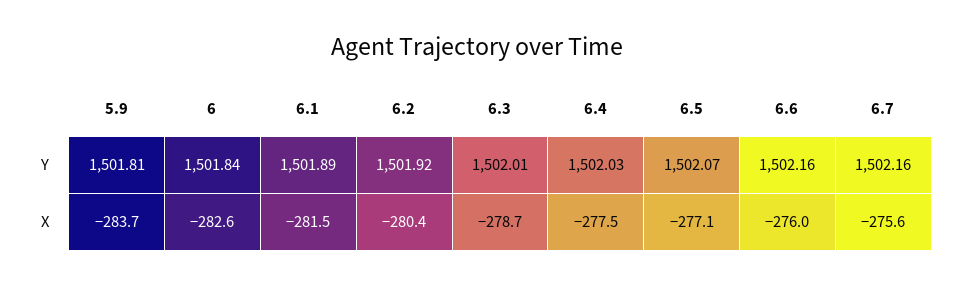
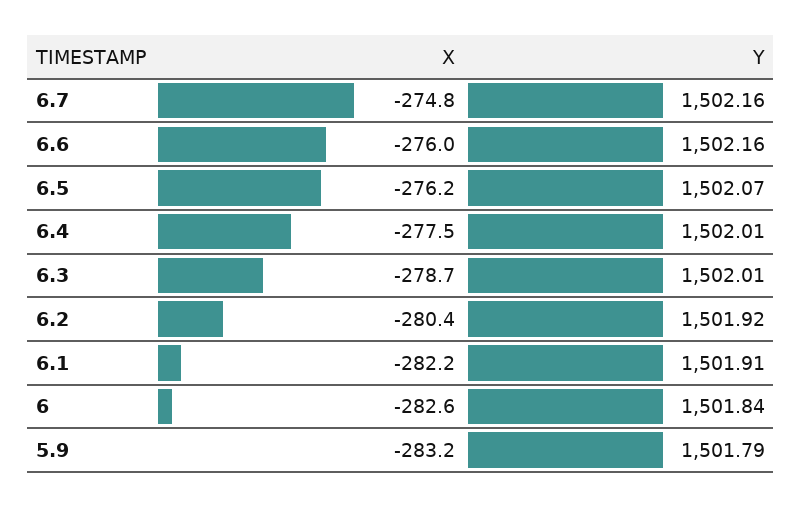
  {
    "5.9": {
-     "Y": 1501.81,
+     "Y": 1501.79,
-     "X": -283.7
+     "X": -283.2
    },
    "6": {
      "Y": 1501.84,
      "X": -282.6
    },
    "6.1": {
-     "Y": 1501.89,
+     "Y": 1501.91,
-     "X": -281.5
+     "X": -282.2
    },
    "6.2": {
      "Y": 1501.92,
      "X": -280.4
    },
    "6.3": {
      "Y": 1502.01,
      "X": -278.7
    },
    "6.4": {
-     "Y": 1502.03,
+     "Y": 1502.01,
      "X": -277.5
    },
    "6.5": {
      "Y": 1502.07,
-     "X": -277.1
+     "X": -276.2
    },
    "6.6": {
      "Y": 1502.16,
      "X": -276
    },
    "6.7": {
      "Y": 1502.16,
-     "X": -275.6
+     "X": -274.8
    }
  }

